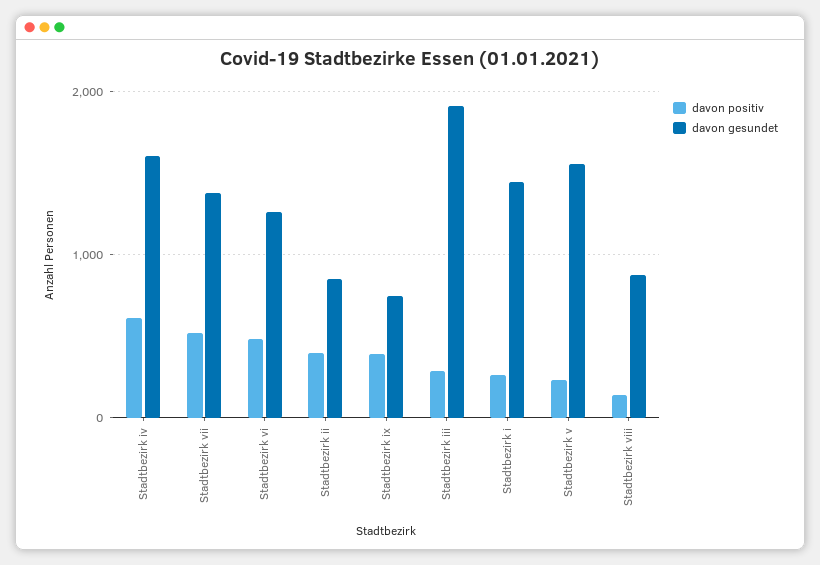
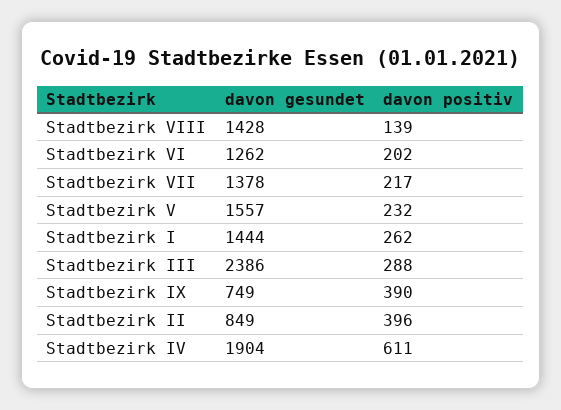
  {
    "davon positiv": {
      "Stadtbezirk iv": 611,
-     "Stadtbezirk vii": 500,
+     "Stadtbezirk vii": 217,
-     "Stadtbezirk vi": 500,
+     "Stadtbezirk vi": 202,
      "Stadtbezirk ii": 396,
      "Stadtbezirk ix": 390,
      "Stadtbezirk iii": 288,
      "Stadtbezirk i": 262,
      "Stadtbezirk v": 232,
      "Stadtbezirk viii": 139
    },
    "davon gesundet": {
-     "Stadtbezirk iv": 1600,
+     "Stadtbezirk iv": 1904,
      "Stadtbezirk vii": 1378,
      "Stadtbezirk vi": 1262,
      "Stadtbezirk ii": 849,
      "Stadtbezirk ix": 749,
-     "Stadtbezirk iii": 1900,
+     "Stadtbezirk iii": 2386,
      "Stadtbezirk i": 1444,
      "Stadtbezirk v": 1557,
-     "Stadtbezirk viii": 900
+     "Stadtbezirk viii": 1428
    }
  }

